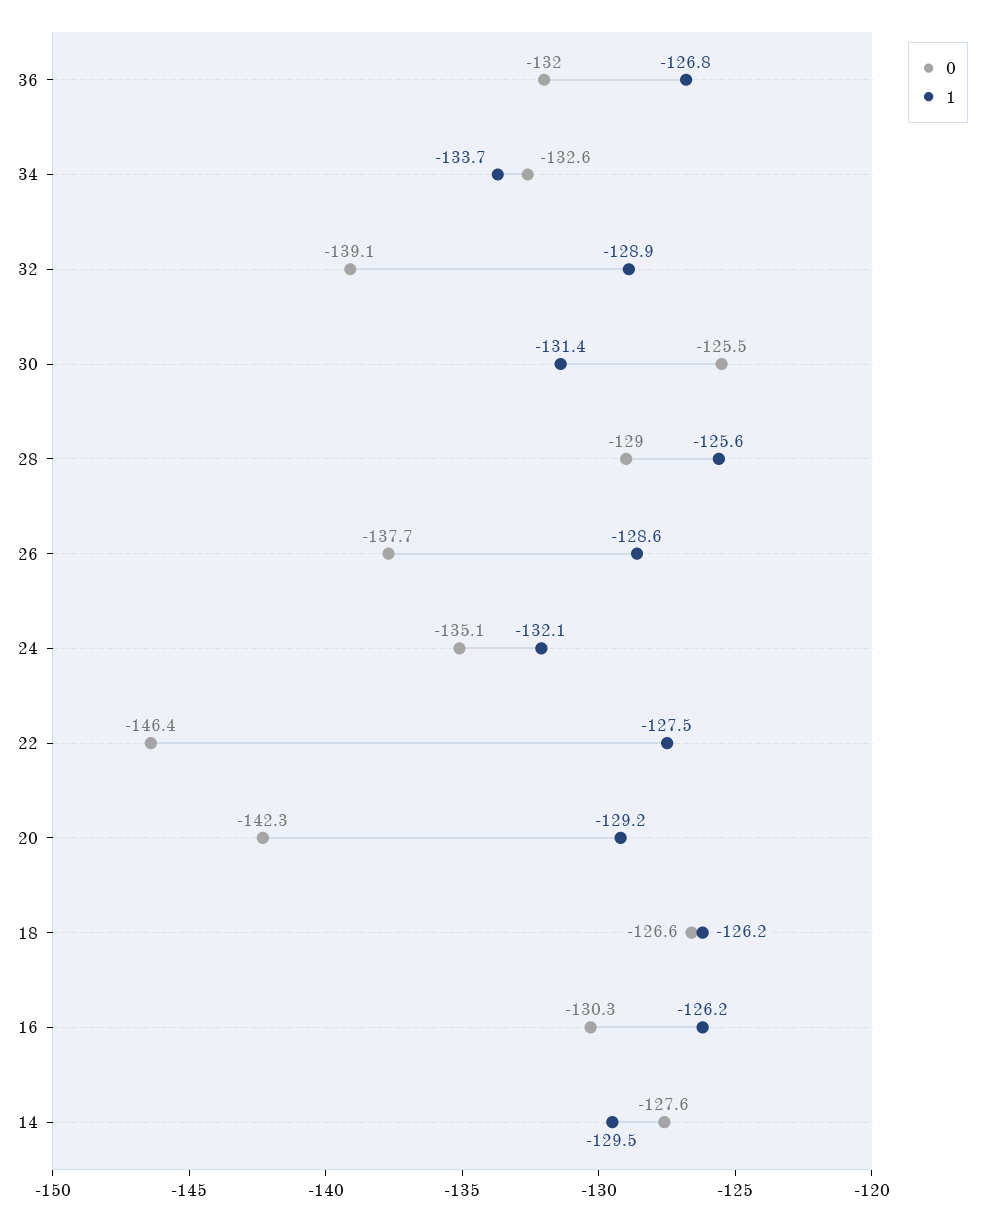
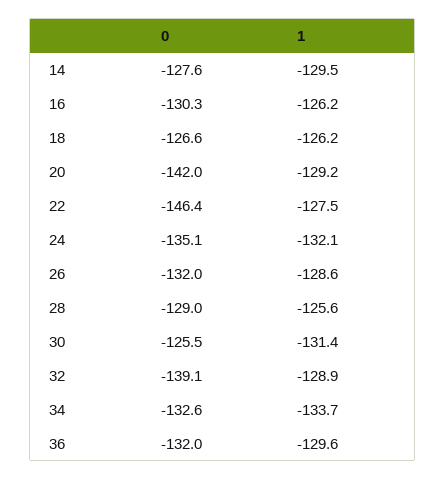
  {
    "0": {
      "36": -132,
      "34": -132.6,
      "32": -139.1,
      "30": -125.5,
      "28": -129,
-     "26": -137.7,
+     "26": -132,
      "24": -135.1,
      "22": -146.4,
-     "20": -142.3,
+     "20": -142,
      "18": -126.6,
      "16": -130.3,
      "14": -127.6
    },
    "1": {
-     "36": -126.8,
+     "36": -129.6,
      "34": -133.7,
      "32": -128.9,
      "30": -131.4,
      "28": -125.6,
      "26": -128.6,
      "24": -132.1,
      "22": -127.5,
      "20": -129.2,
      "18": -126.2,
      "16": -126.2,
      "14": -129.5
    }
  }

